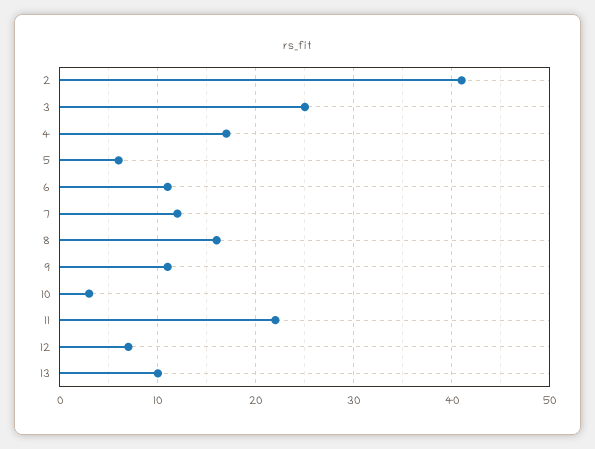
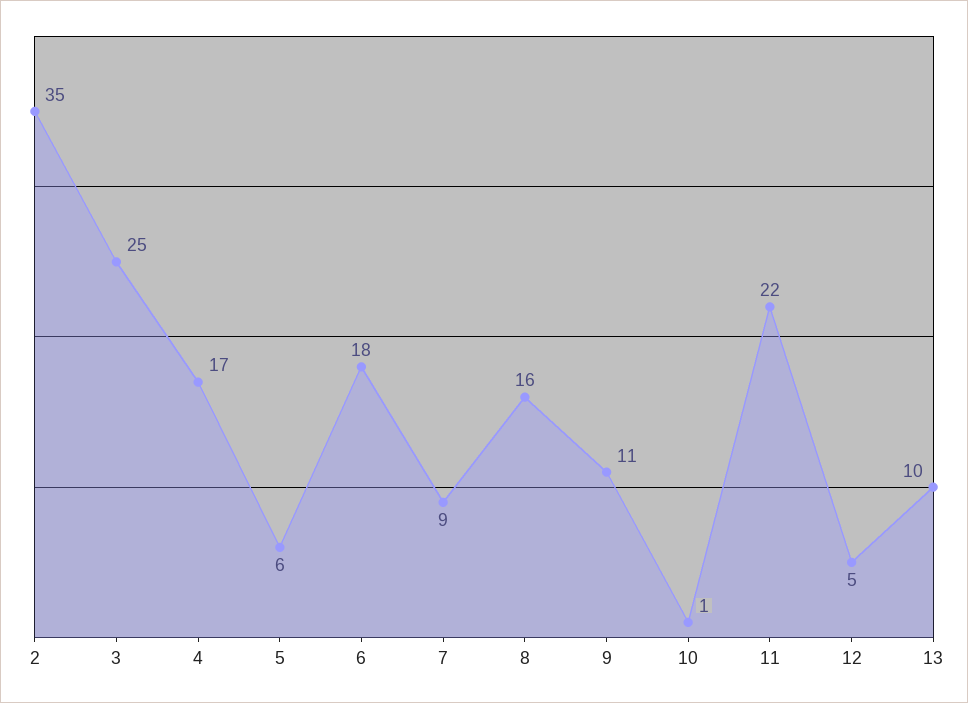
  {
-   "2": 41,
+   "2": 35,
    "3": 25,
    "4": 17,
    "5": 6,
-   "6": 11,
+   "6": 18,
-   "7": 12,
+   "7": 9,
    "8": 16,
    "9": 11,
-   "10": 3,
+   "10": 1,
    "11": 22,
-   "12": 7,
+   "12": 5,
    "13": 10
  }

